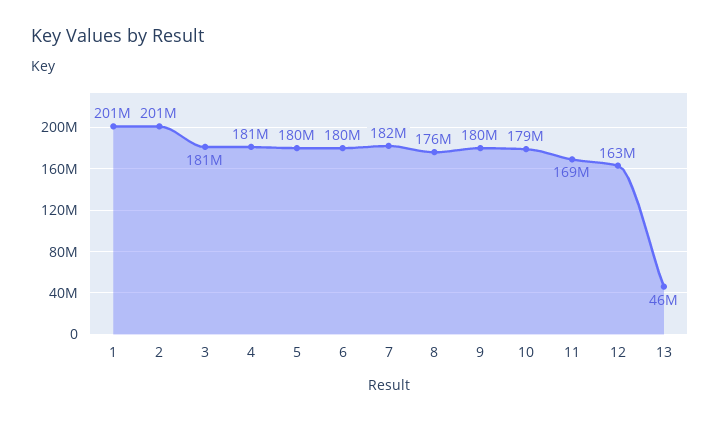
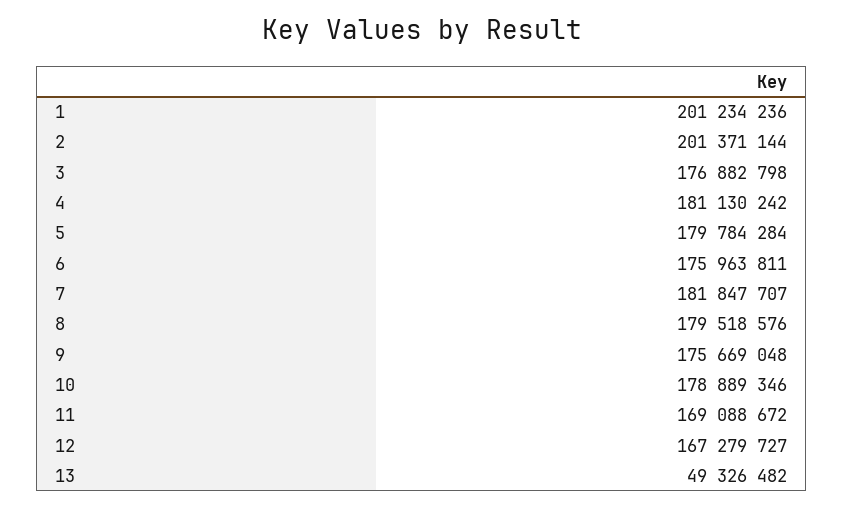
  {
    "1": 201234236,
    "2": 201371144,
-   "3": 181000000,
+   "3": 176882798,
    "4": 181130242,
    "5": 179784284,
-   "6": 180000000,
+   "6": 175963811,
    "7": 181847707,
-   "8": 176000000,
+   "8": 179518576,
-   "9": 180000000,
+   "9": 175669048,
    "10": 178889346,
    "11": 169088672,
-   "12": 163000000,
+   "12": 167279727,
-   "13": 46000000
+   "13": 49326482
  }

